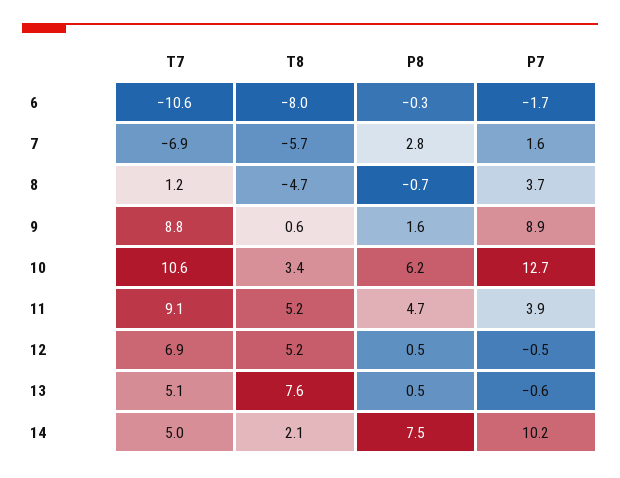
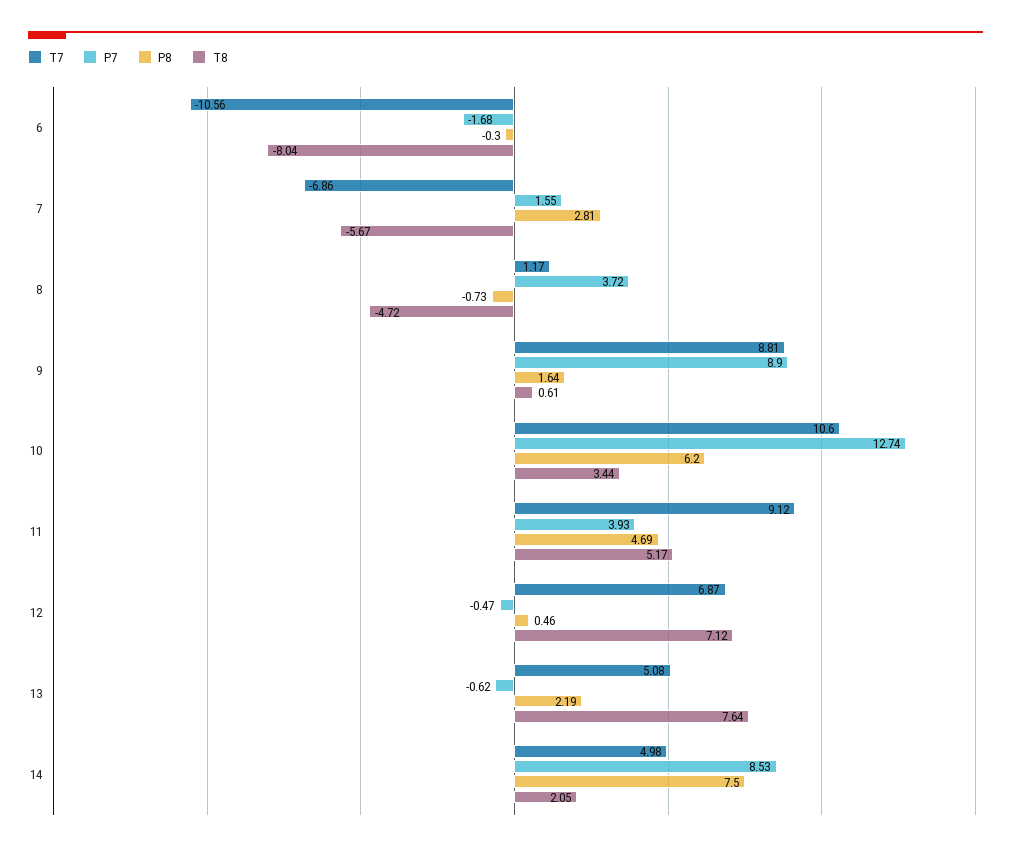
  {
    "T7": {
      "6": -10.56,
      "7": -6.86,
      "8": 1.17,
      "9": 8.81,
      "10": 10.6,
      "11": 9.12,
      "12": 6.87,
      "13": 5.08,
      "14": 4.98
    },
    "T8": {
      "6": -8.04,
      "7": -5.67,
      "8": -4.72,
      "9": 0.61,
      "10": 3.44,
      "11": 5.17,
-     "12": 5.2,
+     "12": 7.12,
      "13": 7.64,
      "14": 2.05
    },
    "P8": {
      "6": -0.3,
      "7": 2.81,
      "8": -0.73,
      "9": 1.64,
      "10": 6.2,
      "11": 4.69,
      "12": 0.46,
-     "13": 0.5,
+     "13": 2.19,
      "14": 7.5
    },
    "P7": {
      "6": -1.68,
      "7": 1.55,
      "8": 3.72,
      "9": 8.9,
      "10": 12.74,
      "11": 3.93,
      "12": -0.47,
      "13": -0.62,
-     "14": 10.2
+     "14": 8.53
    }
  }

